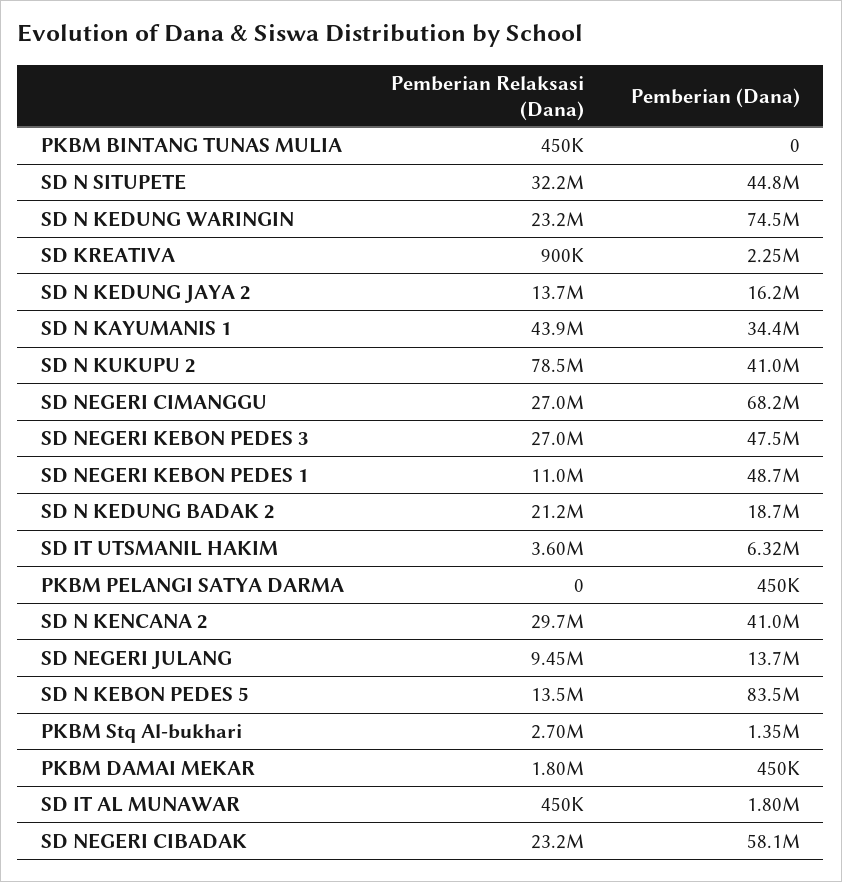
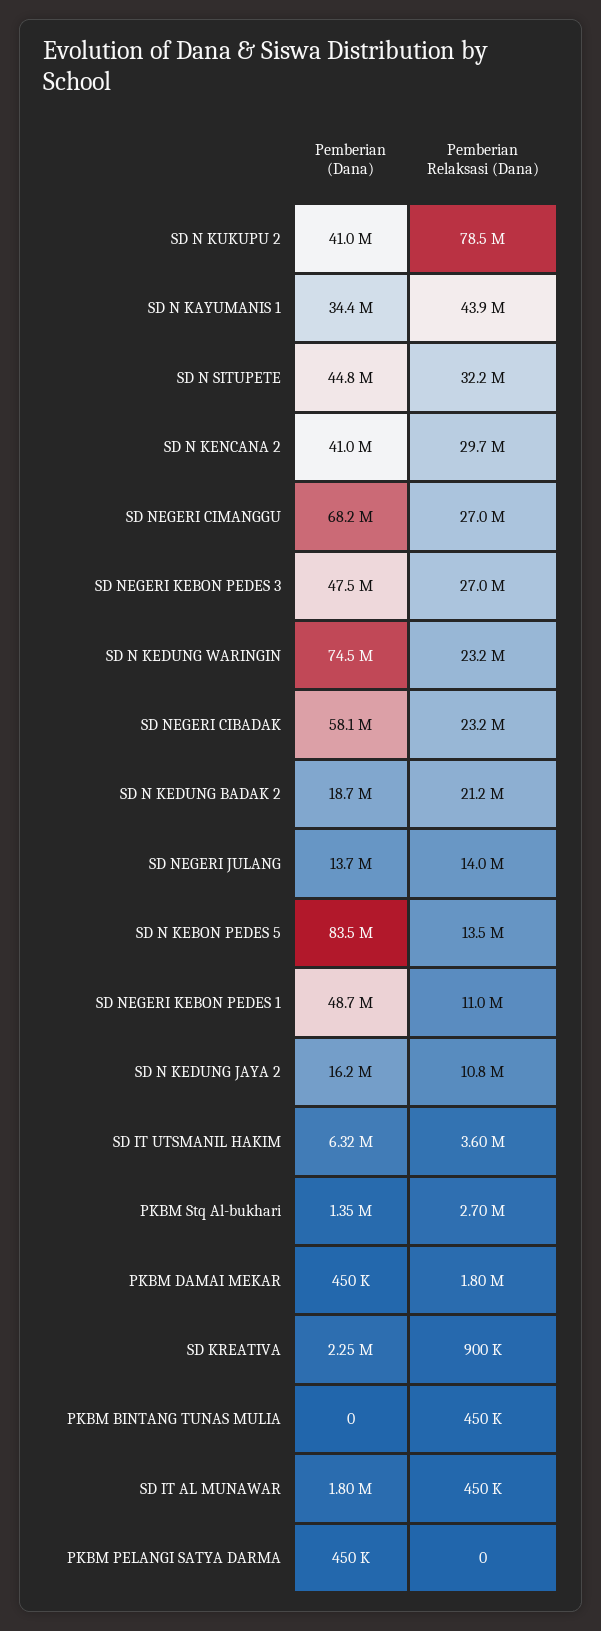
  {
    "Pemberian Relaksasi (Dana)": {
      "PKBM BINTANG TUNAS MULIA": 450000,
      "SD N SITUPETE": 32200000,
      "SD N KEDUNG WARINGIN": 23200000,
      "SD KREATIVA": 900000,
-     "SD N KEDUNG JAYA 2": 13700000,
+     "SD N KEDUNG JAYA 2": 10800000,
      "SD N KAYUMANIS 1": 43900000,
      "SD N KUKUPU 2": 78500000,
      "SD NEGERI CIMANGGU": 27000000,
      "SD NEGERI KEBON PEDES 3": 27000000,
      "SD NEGERI KEBON PEDES 1": 11000000,
      "SD N KEDUNG BADAK 2": 21200000,
      "SD IT UTSMANIL HAKIM": 3600000,
      "PKBM PELANGI SATYA DARMA": 0,
      "SD N KENCANA 2": 29700000,
-     "SD NEGERI JULANG": 9450000,
+     "SD NEGERI JULANG": 14000000,
      "SD N KEBON PEDES 5": 13500000,
      "PKBM Stq Al-bukhari": 2700000,
      "PKBM DAMAI MEKAR": 1800000,
      "SD IT AL MUNAWAR": 450000,
      "SD NEGERI CIBADAK": 23200000
    },
    "Pemberian (Dana)": {
      "PKBM BINTANG TUNAS MULIA": 0,
      "SD N SITUPETE": 44800000,
      "SD N KEDUNG WARINGIN": 74500000,
      "SD KREATIVA": 2250000,
      "SD N KEDUNG JAYA 2": 16200000,
      "SD N KAYUMANIS 1": 34400000,
      "SD N KUKUPU 2": 41000000,
      "SD NEGERI CIMANGGU": 68200000,
      "SD NEGERI KEBON PEDES 3": 47500000,
      "SD NEGERI KEBON PEDES 1": 48700000,
      "SD N KEDUNG BADAK 2": 18700000,
      "SD IT UTSMANIL HAKIM": 6320000,
      "PKBM PELANGI SATYA DARMA": 450000,
      "SD N KENCANA 2": 41000000,
      "SD NEGERI JULANG": 13700000,
      "SD N KEBON PEDES 5": 83500000,
      "PKBM Stq Al-bukhari": 1350000,
      "PKBM DAMAI MEKAR": 450000,
      "SD IT AL MUNAWAR": 1800000,
      "SD NEGERI CIBADAK": 58100000
    }
  }

